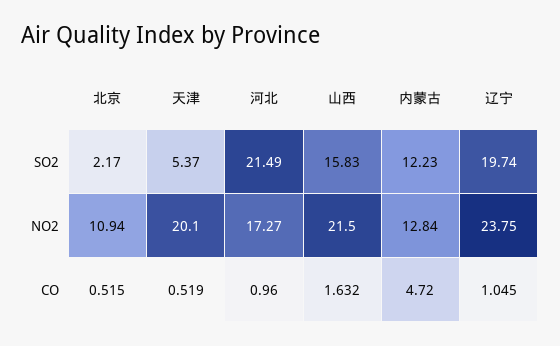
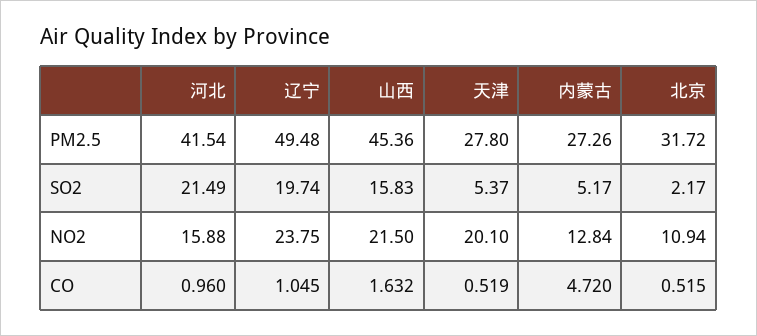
  {
    "北京": {
      "SO2": 2.17,
      "NO2": 10.94,
-     "CO": 0.515
+     "CO": 0.515,
+     "PM2.5": 31.72
    },
    "天津": {
      "SO2": 5.37,
      "NO2": 20.1,
-     "CO": 0.519
+     "CO": 0.519,
+     "PM2.5": 27.8
    },
    "河北": {
      "SO2": 21.49,
-     "NO2": 17.27,
+     "NO2": 15.88,
-     "CO": 0.96
+     "CO": 0.96,
+     "PM2.5": 41.54
    },
    "山西": {
      "SO2": 15.83,
      "NO2": 21.5,
-     "CO": 1.632
+     "CO": 1.632,
+     "PM2.5": 45.36
    },
    "内蒙古": {
-     "SO2": 12.23,
+     "SO2": 5.17,
      "NO2": 12.84,
-     "CO": 4.72
+     "CO": 4.72,
+     "PM2.5": 27.26
    },
    "辽宁": {
      "SO2": 19.74,
      "NO2": 23.75,
-     "CO": 1.045
+     "CO": 1.045,
+     "PM2.5": 49.48
    }
  }

